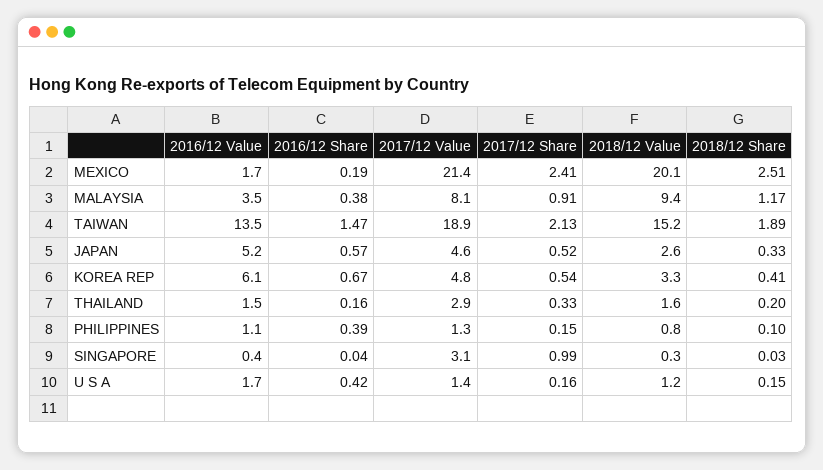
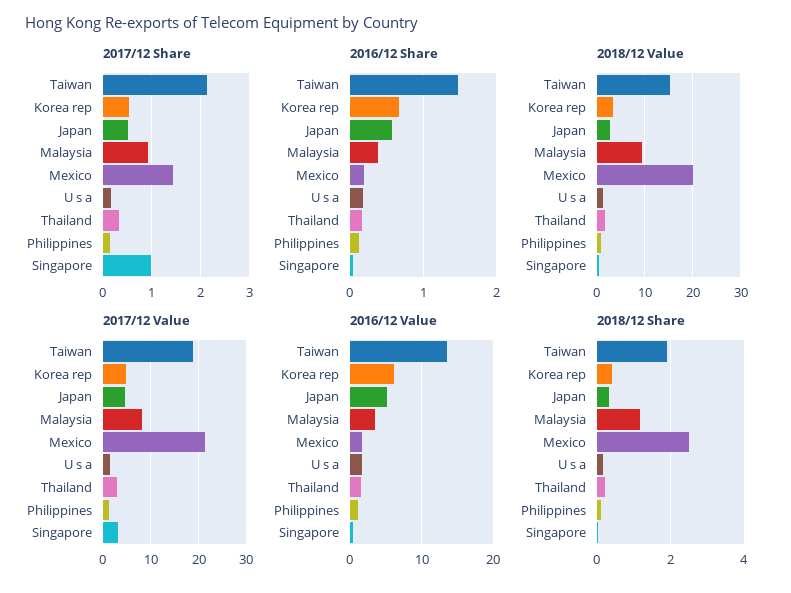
  {
    "2016/12 Value": {
      "MEXICO": 1.7,
      "MALAYSIA": 3.5,
      "TAIWAN": 13.5,
      "JAPAN": 5.2,
      "KOREA REP": 6.1,
      "THAILAND": 1.5,
      "PHILIPPINES": 1.1,
      "SINGAPORE": 0.4,
      "U S A": 1.7
    },
    "2016/12 Share": {
      "MEXICO": 0.19,
      "MALAYSIA": 0.38,
      "TAIWAN": 1.47,
      "JAPAN": 0.57,
      "KOREA REP": 0.67,
      "THAILAND": 0.16,
-     "PHILIPPINES": 0.39,
+     "PHILIPPINES": 0.1,
      "SINGAPORE": 0.04,
-     "U S A": 0.42
+     "U S A": 0.2
    },
    "2017/12 Value": {
      "MEXICO": 21.4,
      "MALAYSIA": 8.1,
      "TAIWAN": 18.9,
      "JAPAN": 4.6,
      "KOREA REP": 4.8,
      "THAILAND": 2.9,
      "PHILIPPINES": 1.3,
      "SINGAPORE": 3.1,
      "U S A": 1.4
    },
    "2017/12 Share": {
-     "MEXICO": 2.41,
+     "MEXICO": 1.4,
      "MALAYSIA": 0.91,
      "TAIWAN": 2.13,
      "JAPAN": 0.52,
      "KOREA REP": 0.54,
      "THAILAND": 0.33,
      "PHILIPPINES": 0.15,
      "SINGAPORE": 0.99,
      "U S A": 0.16
    },
    "2018/12 Value": {
      "MEXICO": 20.1,
      "MALAYSIA": 9.4,
      "TAIWAN": 15.2,
      "JAPAN": 2.6,
      "KOREA REP": 3.3,
      "THAILAND": 1.6,
      "PHILIPPINES": 0.8,
      "SINGAPORE": 0.3,
      "U S A": 1.2
    },
    "2018/12 Share": {
      "MEXICO": 2.51,
      "MALAYSIA": 1.17,
      "TAIWAN": 1.89,
      "JAPAN": 0.33,
      "KOREA REP": 0.41,
      "THAILAND": 0.2,
      "PHILIPPINES": 0.1,
      "SINGAPORE": 0.03,
      "U S A": 0.15
    }
  }

